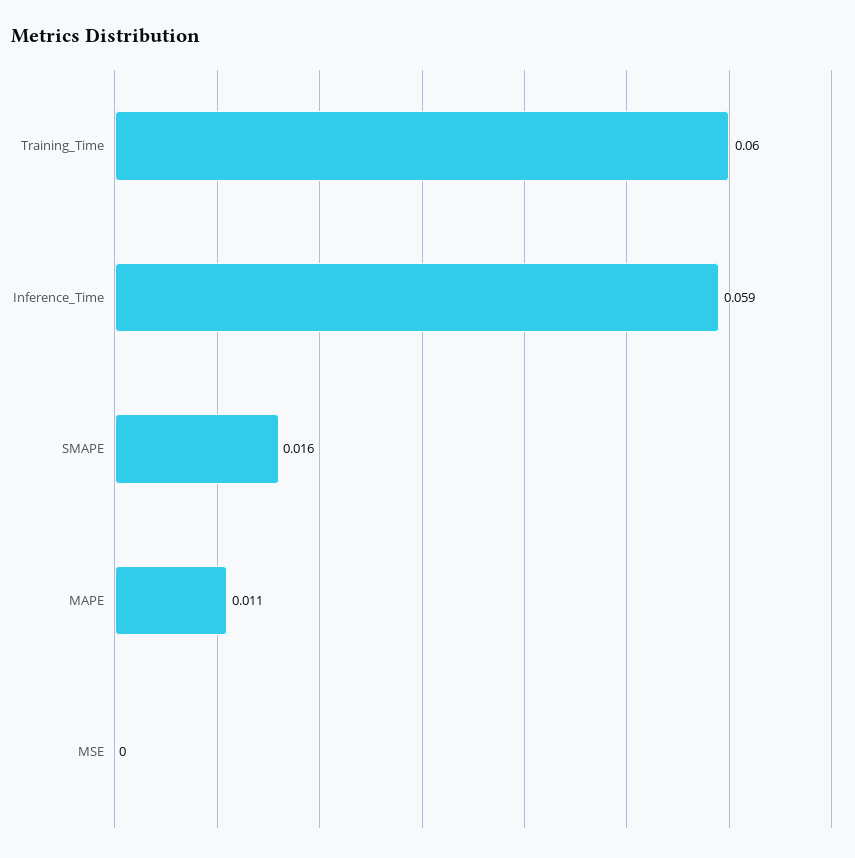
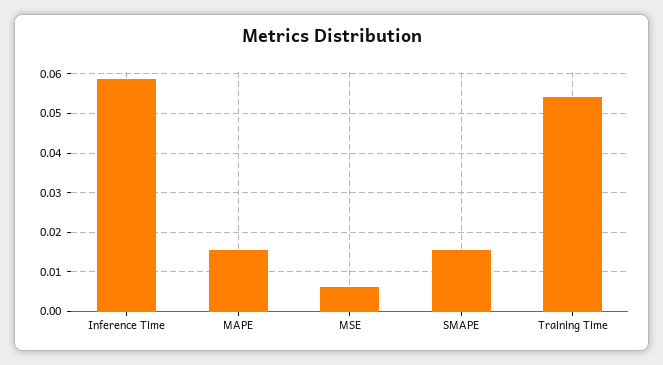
  {
-   "Training_Time": 0.06,
+   "Training_Time": 0.054,
    "Inference_Time": 0.059,
    "SMAPE": 0.016,
-   "MAPE": 0.011,
+   "MAPE": 0.016,
-   "MSE": 0
+   "MSE": 0.006
  }

